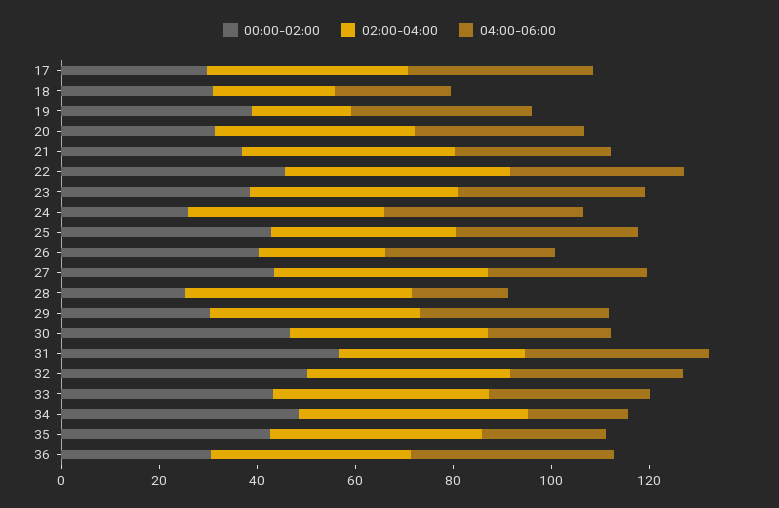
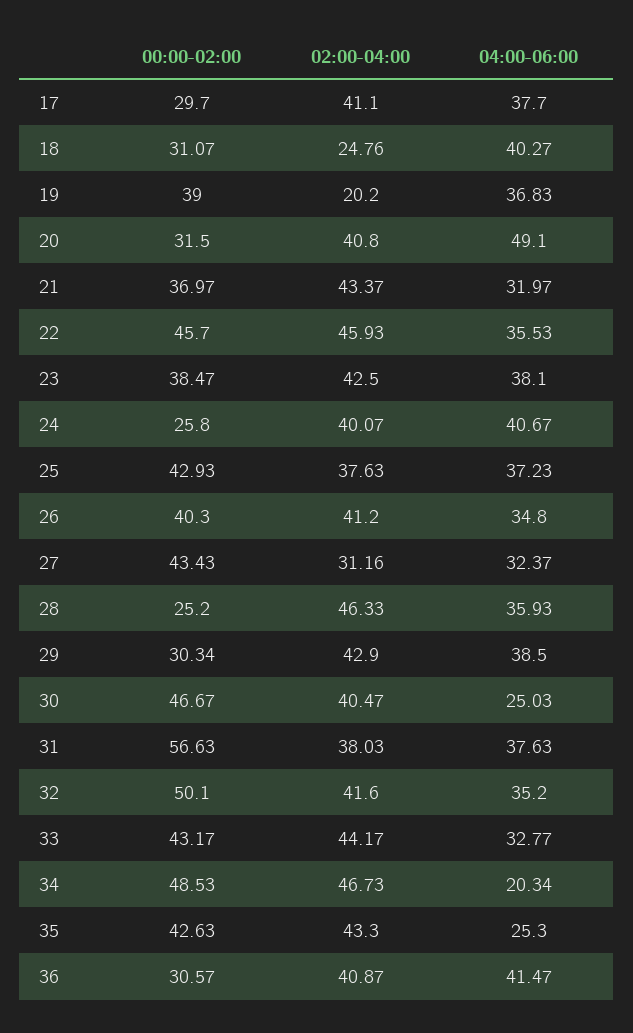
  {
    "00:00-02:00": {
      "17": 29.7,
      "18": 31.07,
      "19": 39,
      "20": 31.5,
      "21": 36.97,
      "22": 45.7,
      "23": 38.47,
      "24": 25.8,
      "25": 42.93,
      "26": 40.3,
      "27": 43.43,
      "28": 25.2,
      "29": 30.34,
      "30": 46.67,
      "31": 56.63,
      "32": 50.1,
      "33": 43.17,
      "34": 48.53,
      "35": 42.63,
      "36": 30.57
    },
    "02:00-04:00": {
      "17": 41.1,
      "18": 24.76,
      "19": 20.2,
      "20": 40.8,
      "21": 43.37,
      "22": 45.93,
      "23": 42.5,
      "24": 40.07,
      "25": 37.63,
-     "26": 25,
+     "26": 41.2,
-     "27": 45,
+     "27": 31.16,
      "28": 46.33,
      "29": 42.9,
      "30": 40.47,
      "31": 38.03,
      "32": 41.6,
      "33": 44.17,
      "34": 46.73,
      "35": 43.3,
      "36": 40.87
    },
    "04:00-06:00": {
      "17": 37.7,
-     "18": 25,
+     "18": 40.27,
      "19": 36.83,
-     "20": 35,
+     "20": 49.1,
      "21": 31.97,
      "22": 35.53,
      "23": 38.1,
      "24": 40.67,
      "25": 37.23,
      "26": 34.8,
      "27": 32.37,
-     "28": 20,
+     "28": 35.93,
      "29": 38.5,
      "30": 25.03,
      "31": 37.63,
      "32": 35.2,
      "33": 32.77,
      "34": 20.34,
      "35": 25.3,
      "36": 41.47
    }
  }

